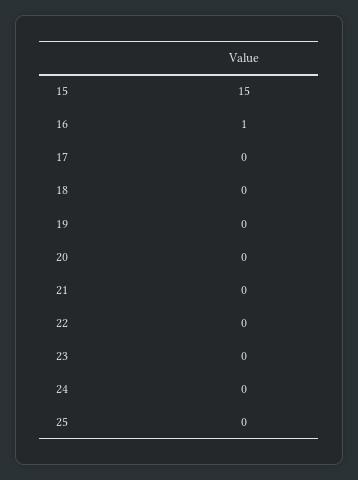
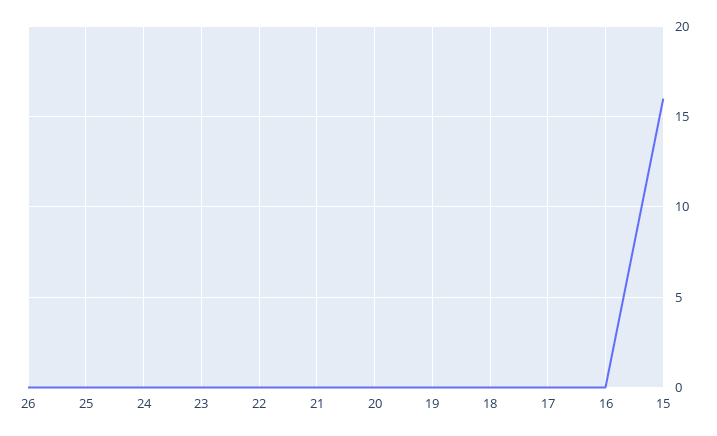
  {
-   "15": 15,
+   "15": 16,
-   "16": 1,
+   "16": 0,
    "17": 0,
    "18": 0,
    "19": 0,
    "20": 0,
    "21": 0,
    "22": 0,
    "23": 0,
    "24": 0,
-   "25": 0
+   "25": 0,
+   "26": 0
  }

